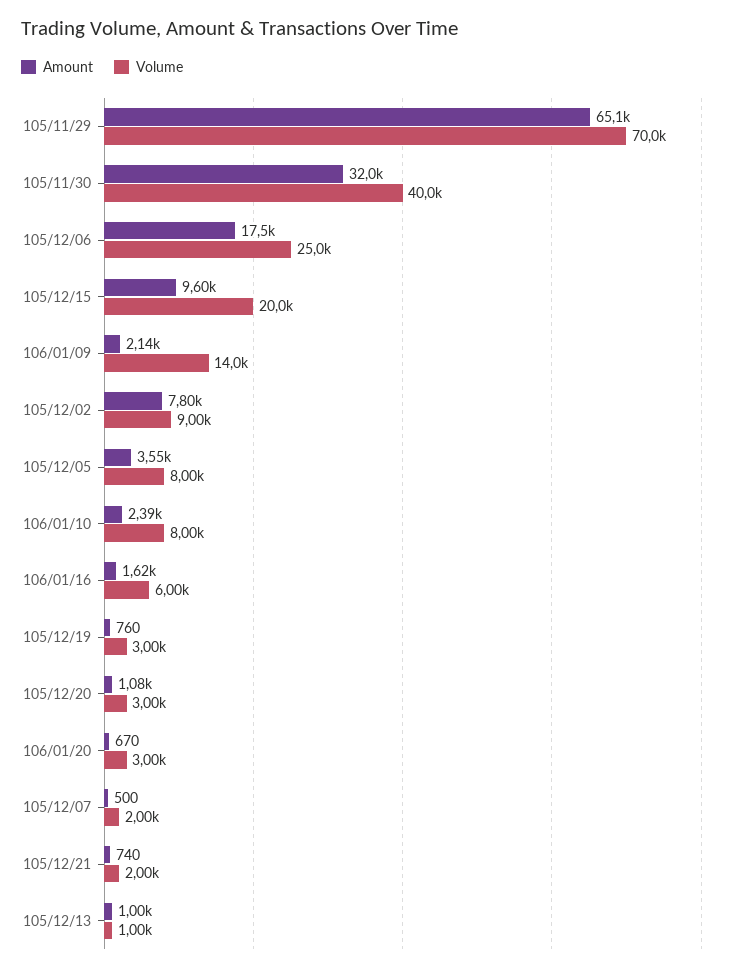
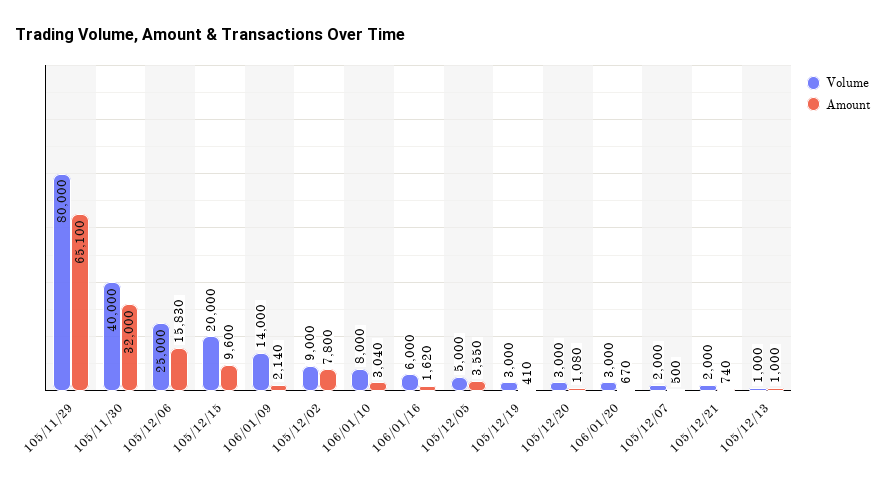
  {
    "Amount": {
      "105/11/29": 65100,
      "105/11/30": 32000,
-     "105/12/06": 17500,
+     "105/12/06": 15830,
      "105/12/15": 9600,
      "106/01/09": 2140,
      "105/12/02": 7800,
      "105/12/05": 3550,
-     "106/01/10": 2390,
+     "106/01/10": 3040,
      "106/01/16": 1620,
-     "105/12/19": 760,
+     "105/12/19": 410,
      "105/12/20": 1080,
      "106/01/20": 670,
      "105/12/07": 500,
      "105/12/21": 740,
      "105/12/13": 1000
    },
    "Volume": {
-     "105/11/29": 70000,
+     "105/11/29": 80000,
      "105/11/30": 40000,
      "105/12/06": 25000,
      "105/12/15": 20000,
      "106/01/09": 14000,
      "105/12/02": 9000,
-     "105/12/05": 8000,
+     "105/12/05": 5000,
      "106/01/10": 8000,
      "106/01/16": 6000,
      "105/12/19": 3000,
      "105/12/20": 3000,
      "106/01/20": 3000,
      "105/12/07": 2000,
      "105/12/21": 2000,
      "105/12/13": 1000
    }
  }

